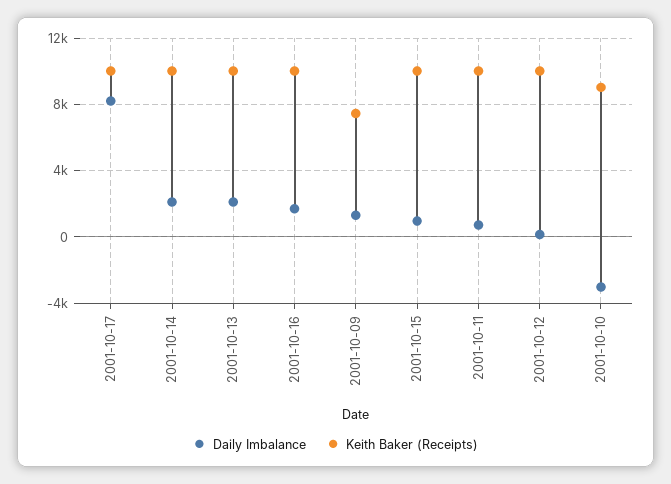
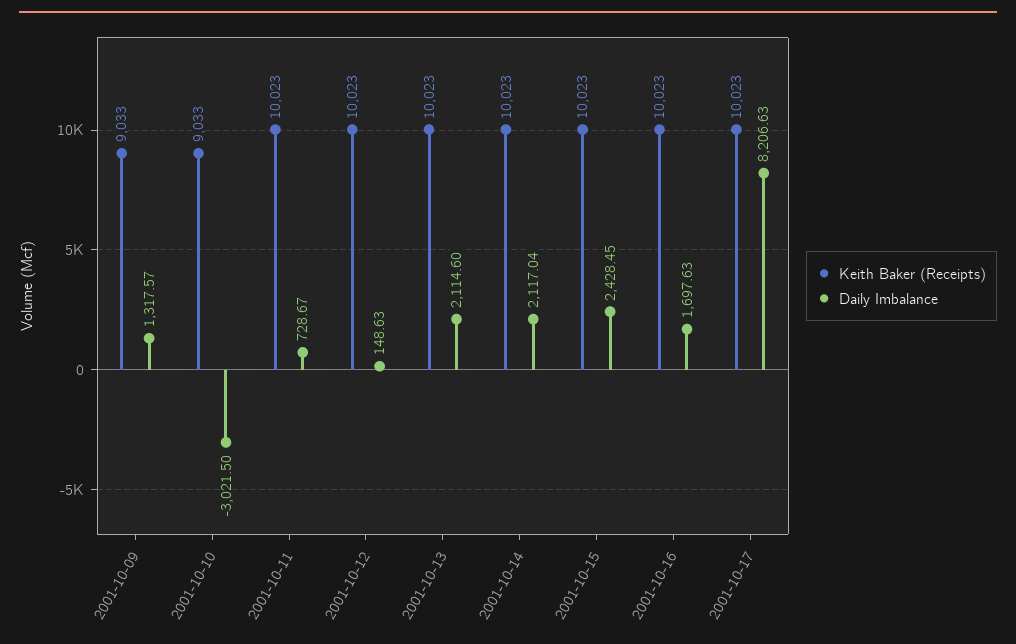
  {
    "Daily Imbalance": {
      "2001-10-17": 8206.63,
      "2001-10-14": 2117.04,
      "2001-10-13": 2114.6,
      "2001-10-16": 1697.63,
      "2001-10-09": 1317.57,
-     "2001-10-15": 1000,
+     "2001-10-15": 2428.45,
      "2001-10-11": 728.67,
      "2001-10-12": 148.63,
      "2001-10-10": -3021.5
    },
    "Keith Baker (Receipts)": {
      "2001-10-17": 10023,
      "2001-10-14": 10023,
      "2001-10-13": 10023,
      "2001-10-16": 10023,
-     "2001-10-09": 7500,
+     "2001-10-09": 9033,
      "2001-10-15": 10023,
      "2001-10-11": 10023,
      "2001-10-12": 10023,
      "2001-10-10": 9033
    }
  }

